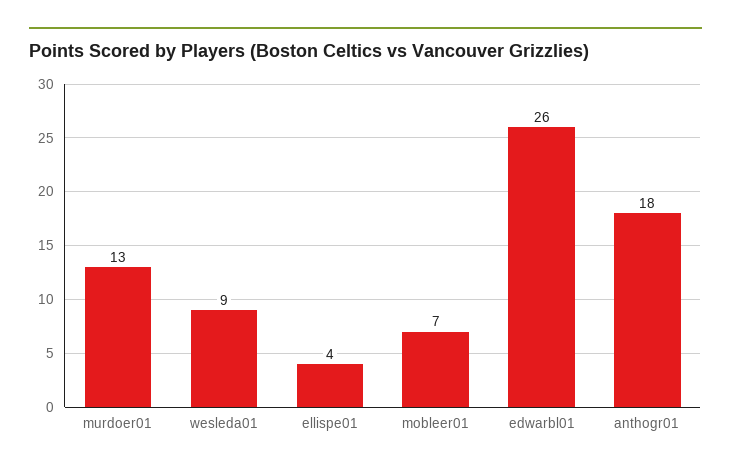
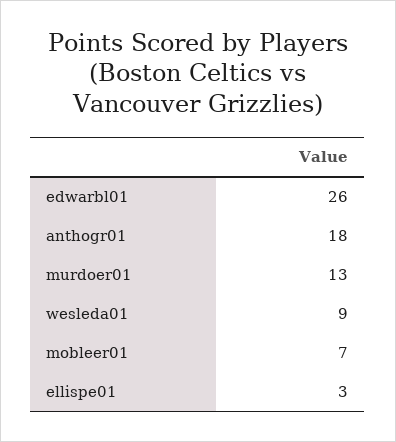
  {
    "murdoer01": 13,
    "wesleda01": 9,
-   "ellispe01": 4,
+   "ellispe01": 3,
    "mobleer01": 7,
    "edwarbl01": 26,
    "anthogr01": 18
  }

